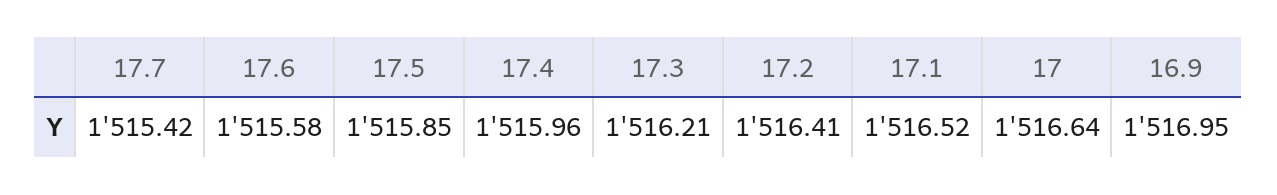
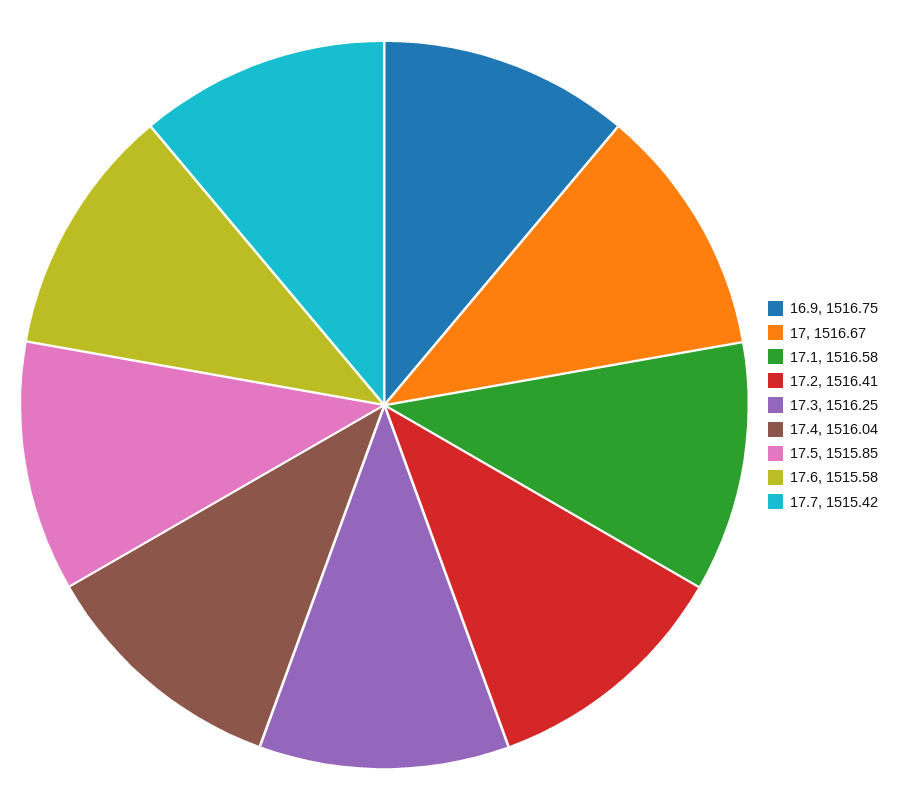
  {
    "17.7": 1515.42,
    "17.6": 1515.58,
    "17.5": 1515.85,
-   "17.4": 1515.96,
+   "17.4": 1516.04,
-   "17.3": 1516.21,
+   "17.3": 1516.25,
    "17.2": 1516.41,
-   "17.1": 1516.52,
+   "17.1": 1516.58,
-   "17": 1516.64,
+   "17": 1516.67,
-   "16.9": 1516.95
+   "16.9": 1516.75
  }

